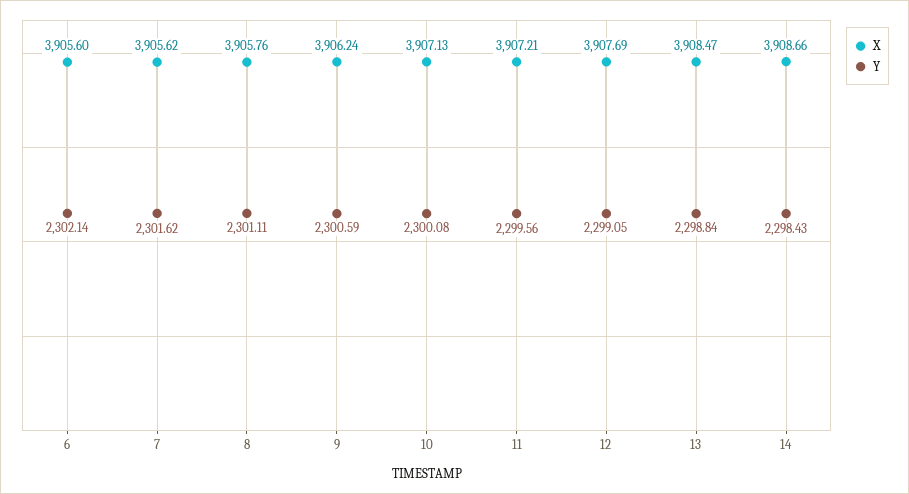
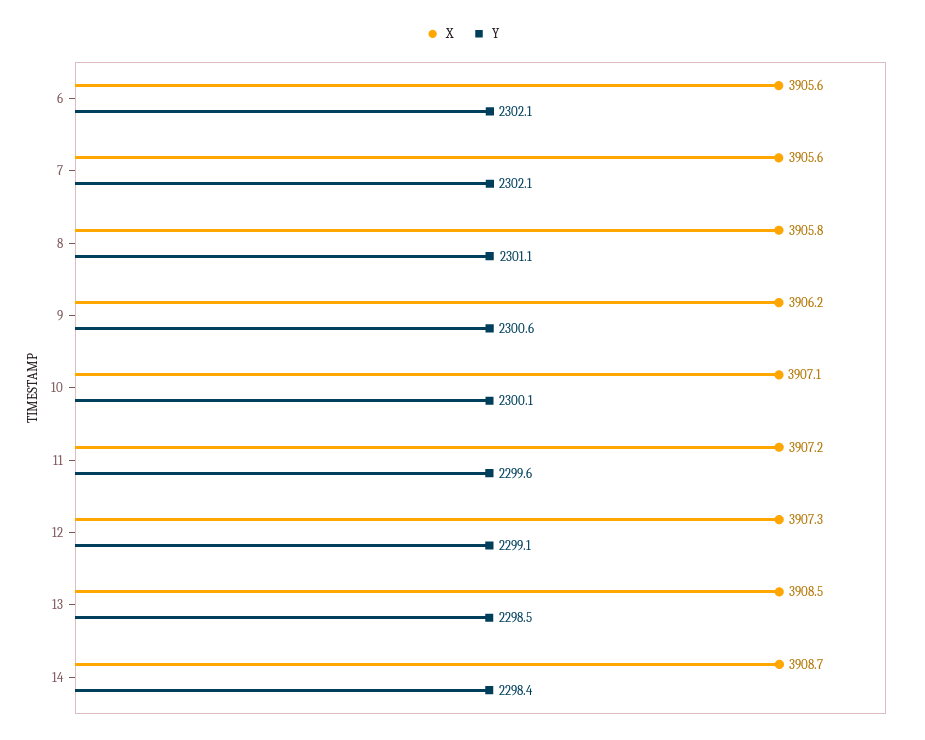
  {
    "X": {
      "6": 3905.6,
      "7": 3905.62,
      "8": 3905.76,
      "9": 3906.24,
      "10": 3907.13,
      "11": 3907.21,
-     "12": 3907.69,
+     "12": 3907.3,
      "13": 3908.47,
      "14": 3908.66
    },
    "Y": {
      "6": 2302.14,
-     "7": 2301.62,
+     "7": 2302.1,
      "8": 2301.11,
      "9": 2300.59,
      "10": 2300.08,
      "11": 2299.56,
      "12": 2299.05,
-     "13": 2298.84,
+     "13": 2298.5,
      "14": 2298.43
    }
  }

